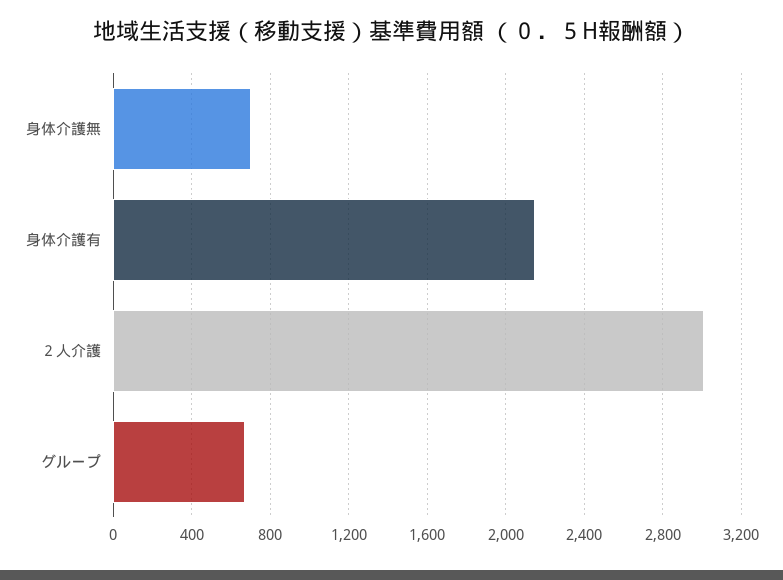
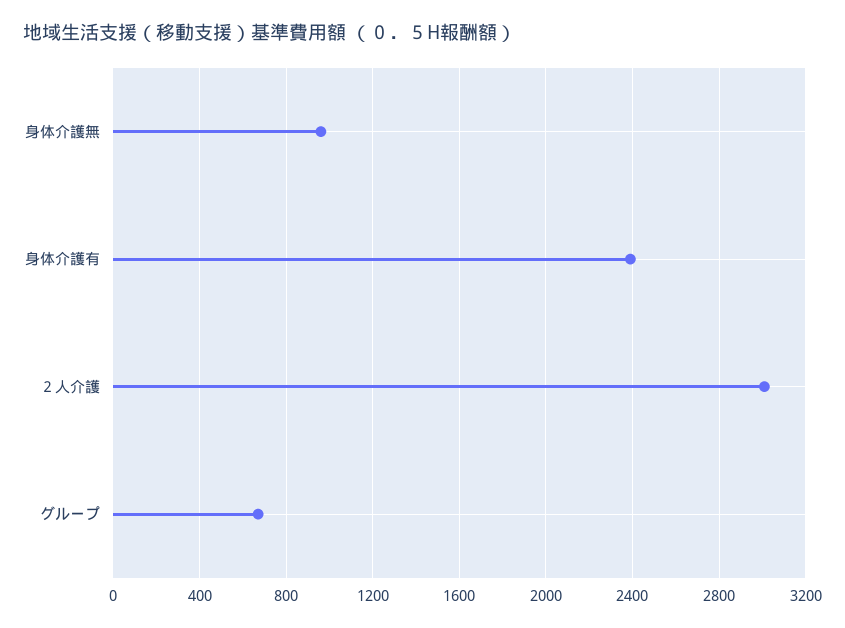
  {
-   "身体介護無": 700,
+   "身体介護無": 950,
-   "身体介護有": 2150,
+   "身体介護有": 2400,
    "２人介護": 3000,
    "グループ": 650
  }

